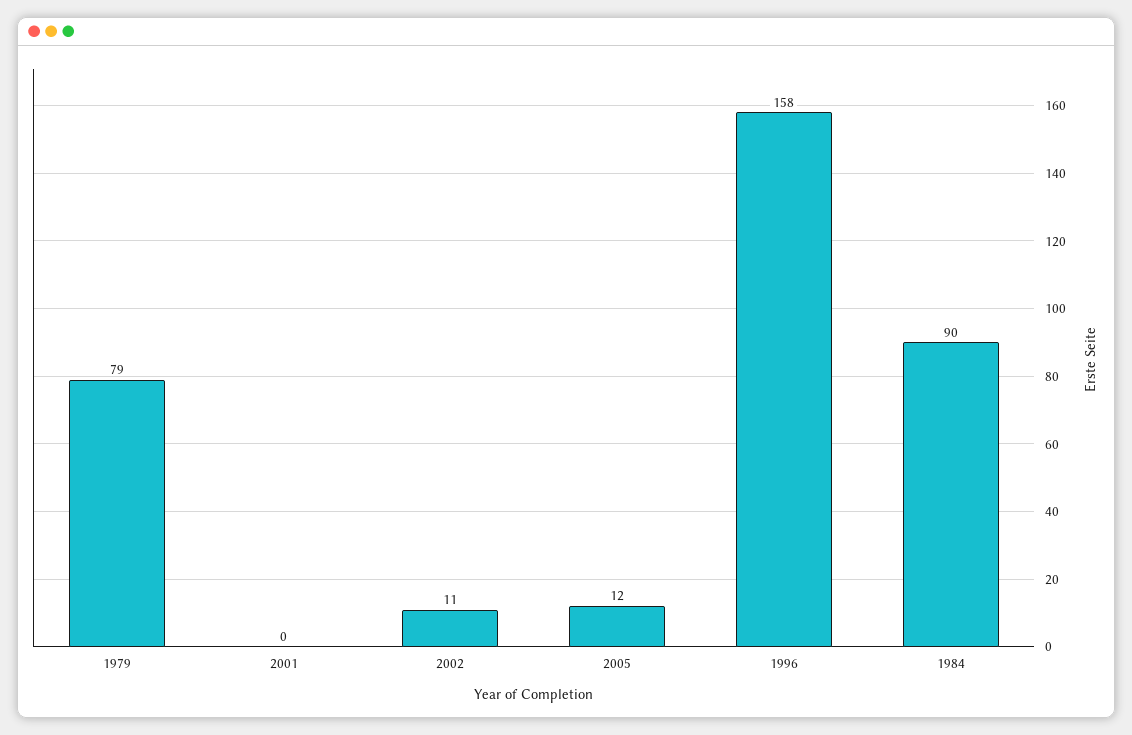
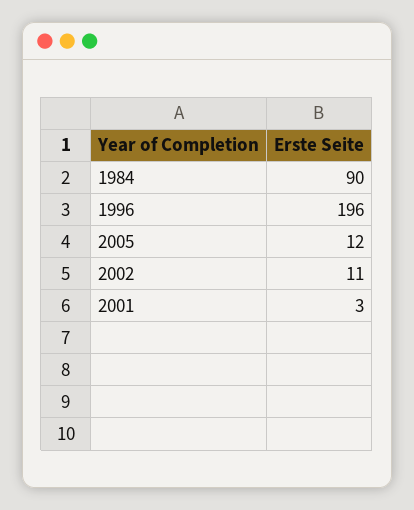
  {
-   "1979": 79,
-   "2001": 0,
+   "2001": 3,
    "2002": 11,
    "2005": 12,
-   "1996": 158,
+   "1996": 196,
    "1984": 90
  }

